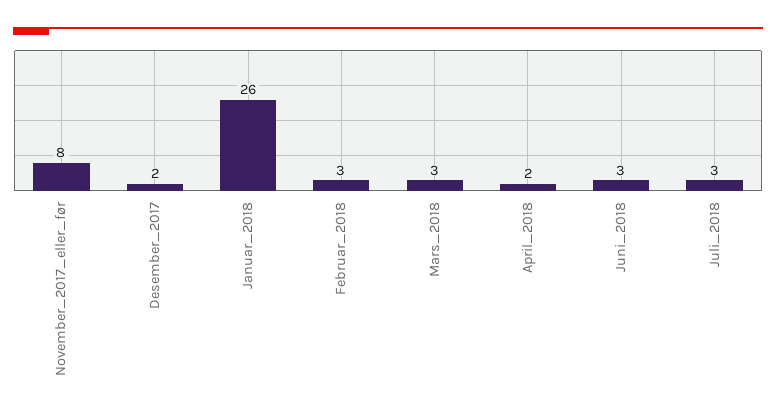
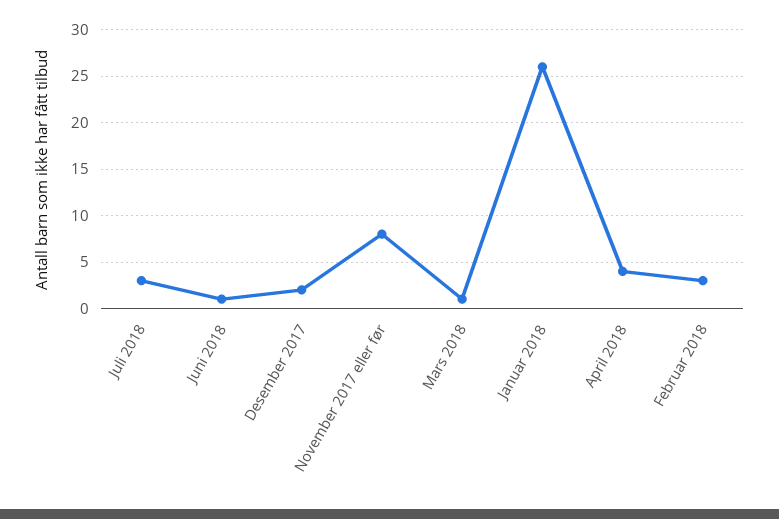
  {
    "November_2017_eller_før": 8,
    "Desember_2017": 2,
    "Januar_2018": 26,
    "Februar_2018": 3,
-   "Mars_2018": 3,
+   "Mars_2018": 1,
-   "April_2018": 2,
+   "April_2018": 4,
-   "Juni_2018": 3,
+   "Juni_2018": 1,
    "Juli_2018": 3
  }

